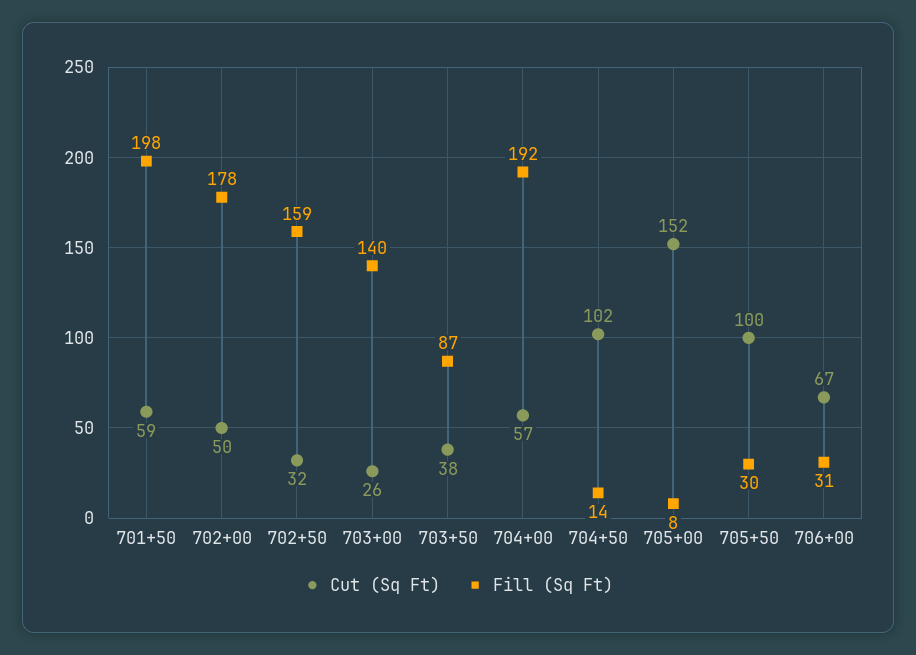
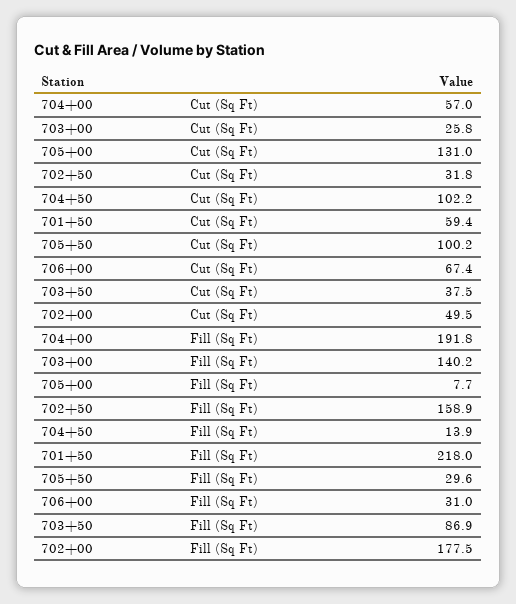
  {
    "Cut (Sq Ft)": {
      "701+50": 59.4,
      "702+00": 49.5,
      "702+50": 31.8,
      "703+00": 25.8,
      "703+50": 37.5,
      "704+00": 57,
      "704+50": 102.2,
-     "705+00": 152,
+     "705+00": 131,
      "705+50": 100.2,
      "706+00": 67.4
    },
    "Fill (Sq Ft)": {
-     "701+50": 198,
+     "701+50": 218,
      "702+00": 177.5,
      "702+50": 158.9,
      "703+00": 140.2,
      "703+50": 86.9,
      "704+00": 191.8,
      "704+50": 13.9,
      "705+00": 7.7,
      "705+50": 29.6,
      "706+00": 31
    }
  }

